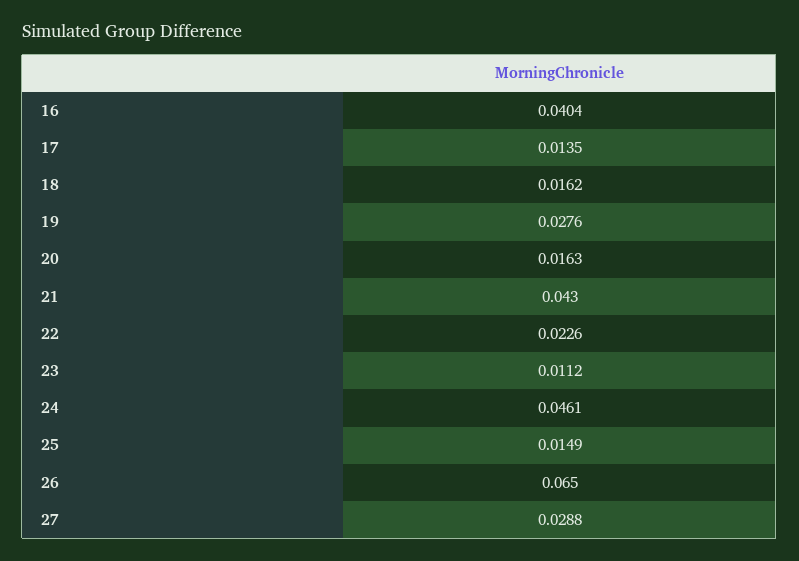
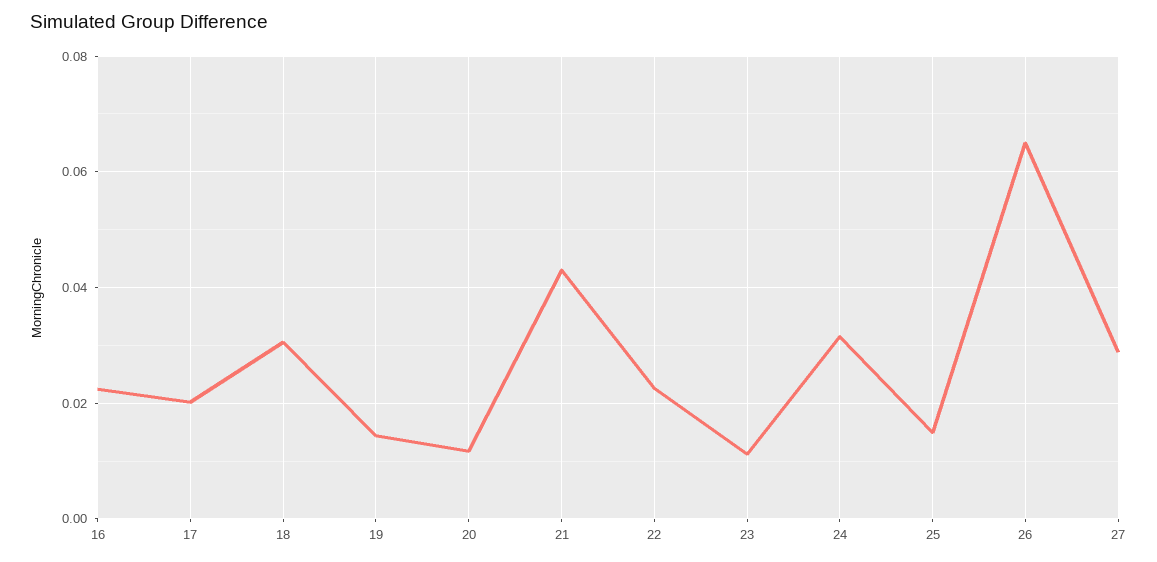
  {
-   "16": 0.0404,
+   "16": 0.022,
-   "17": 0.0135,
+   "17": 0.02,
-   "18": 0.0162,
+   "18": 0.03,
-   "19": 0.0276,
+   "19": 0.014,
-   "20": 0.0163,
+   "20": 0.012,
    "21": 0.043,
    "22": 0.0226,
    "23": 0.0112,
-   "24": 0.0461,
+   "24": 0.032,
    "25": 0.0149,
    "26": 0.065,
    "27": 0.0288
  }

